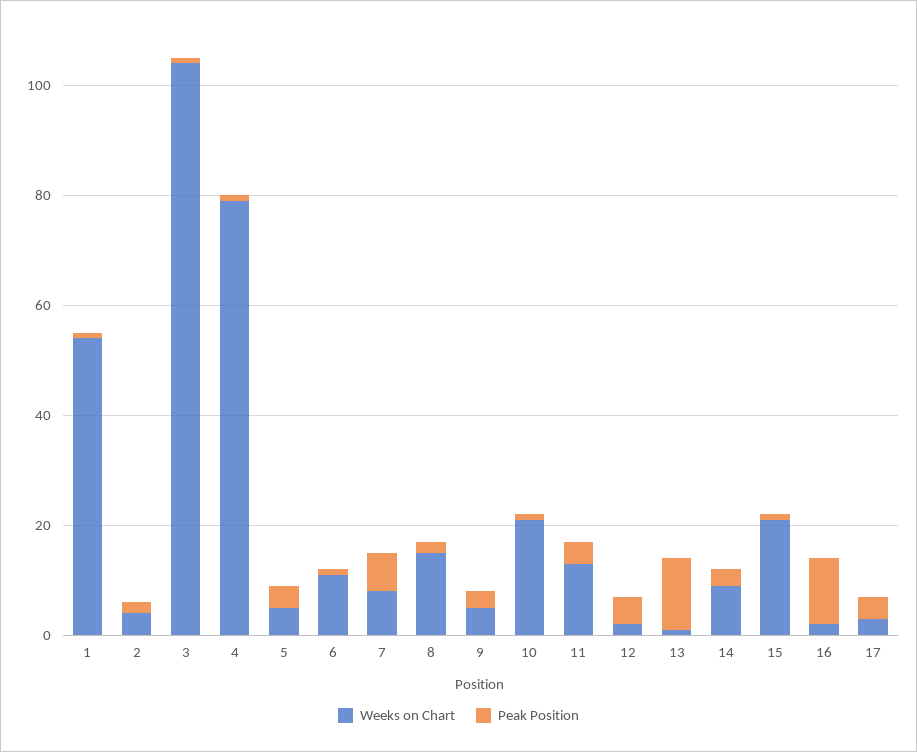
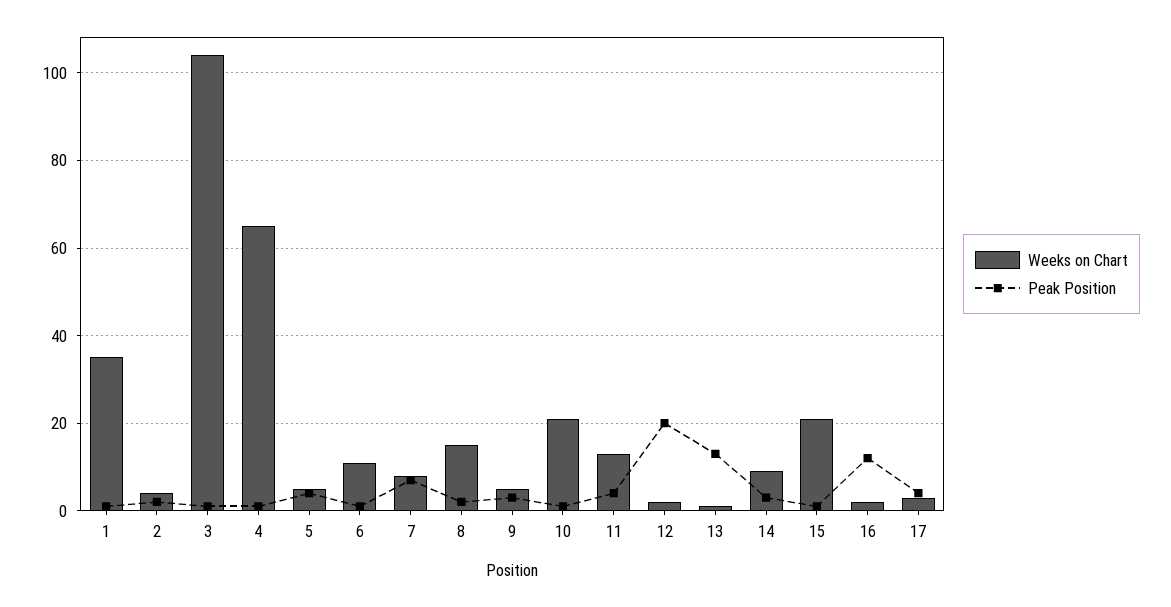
  {
    "Weeks on Chart": {
-     "1": 55,
+     "1": 35,
      "2": 5,
      "3": 105,
-     "4": 80,
+     "4": 65,
      "5": 5,
      "6": 10,
      "7": 10,
      "8": 15,
      "9": 5,
      "10": 20,
      "11": 15,
      "12": 0,
      "13": 0,
      "14": 10,
      "15": 20,
      "16": 0,
      "17": 5
    },
    "Peak Position": {
      "1": 0,
      "2": 0,
      "3": 0,
      "4": 0,
      "5": 5,
      "6": 0,
      "7": 5,
      "8": 0,
      "9": 5,
      "10": 0,
      "11": 5,
-     "12": 5,
+     "12": 20,
      "13": 15,
      "14": 5,
      "15": 0,
      "16": 10,
      "17": 5
    }
  }

